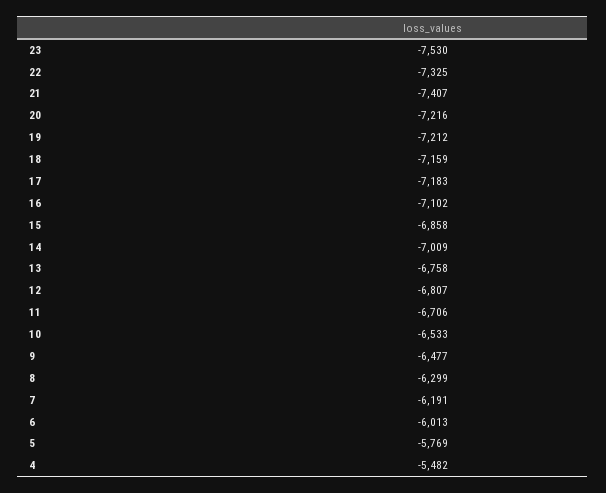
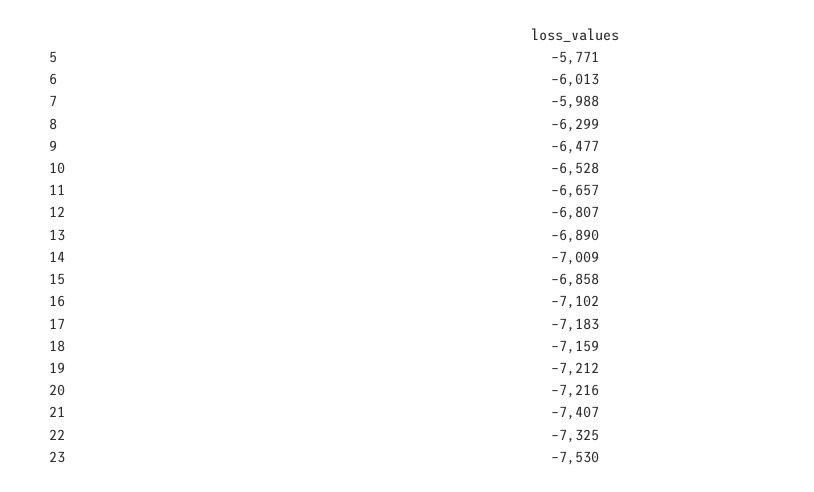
  {
    "23": -7530,
    "22": -7325,
    "21": -7407,
    "20": -7216,
    "19": -7212,
    "18": -7159,
    "17": -7183,
    "16": -7102,
    "15": -6858,
    "14": -7009,
-   "13": -6758,
+   "13": -6890,
    "12": -6807,
-   "11": -6706,
+   "11": -6657,
-   "10": -6533,
+   "10": -6528,
    "9": -6477,
    "8": -6299,
-   "7": -6191,
+   "7": -5988,
    "6": -6013,
-   "5": -5769,
+   "5": -5771
-   "4": -5482
  }

